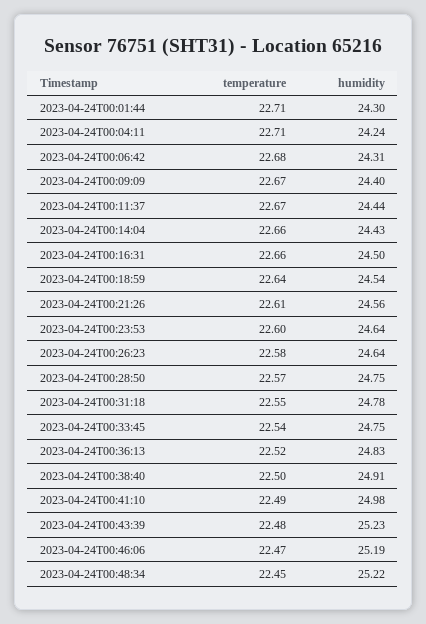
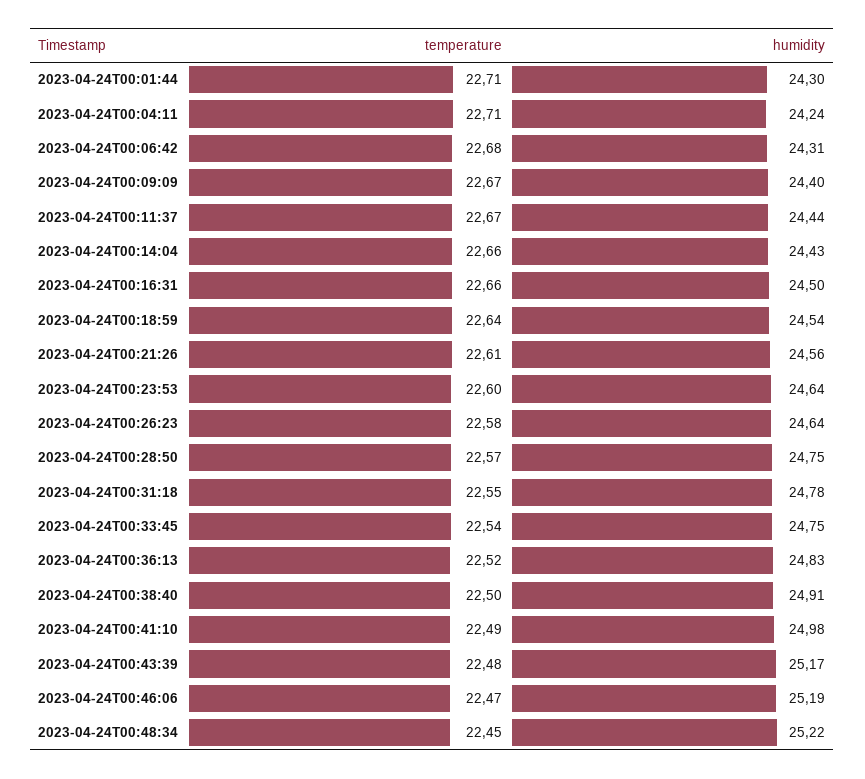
  {
    "temperature": {
      "2023-04-24T00:01:44": 22.71,
      "2023-04-24T00:04:11": 22.71,
      "2023-04-24T00:06:42": 22.68,
      "2023-04-24T00:09:09": 22.67,
      "2023-04-24T00:11:37": 22.67,
      "2023-04-24T00:14:04": 22.66,
      "2023-04-24T00:16:31": 22.66,
      "2023-04-24T00:18:59": 22.64,
      "2023-04-24T00:21:26": 22.61,
      "2023-04-24T00:23:53": 22.6,
      "2023-04-24T00:26:23": 22.58,
      "2023-04-24T00:28:50": 22.57,
      "2023-04-24T00:31:18": 22.55,
      "2023-04-24T00:33:45": 22.54,
      "2023-04-24T00:36:13": 22.52,
      "2023-04-24T00:38:40": 22.5,
      "2023-04-24T00:41:10": 22.49,
      "2023-04-24T00:43:39": 22.48,
      "2023-04-24T00:46:06": 22.47,
      "2023-04-24T00:48:34": 22.45
    },
    "humidity": {
      "2023-04-24T00:01:44": 24.3,
      "2023-04-24T00:04:11": 24.24,
      "2023-04-24T00:06:42": 24.31,
      "2023-04-24T00:09:09": 24.4,
      "2023-04-24T00:11:37": 24.44,
      "2023-04-24T00:14:04": 24.43,
      "2023-04-24T00:16:31": 24.5,
      "2023-04-24T00:18:59": 24.54,
      "2023-04-24T00:21:26": 24.56,
      "2023-04-24T00:23:53": 24.64,
      "2023-04-24T00:26:23": 24.64,
      "2023-04-24T00:28:50": 24.75,
      "2023-04-24T00:31:18": 24.78,
      "2023-04-24T00:33:45": 24.75,
      "2023-04-24T00:36:13": 24.83,
      "2023-04-24T00:38:40": 24.91,
      "2023-04-24T00:41:10": 24.98,
-     "2023-04-24T00:43:39": 25.23,
+     "2023-04-24T00:43:39": 25.17,
      "2023-04-24T00:46:06": 25.19,
      "2023-04-24T00:48:34": 25.22
    }
  }

